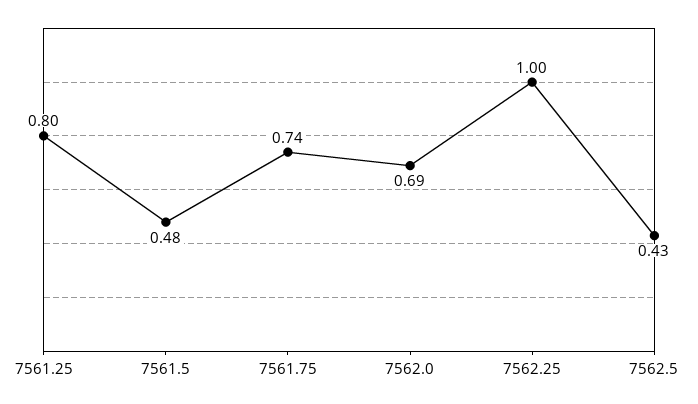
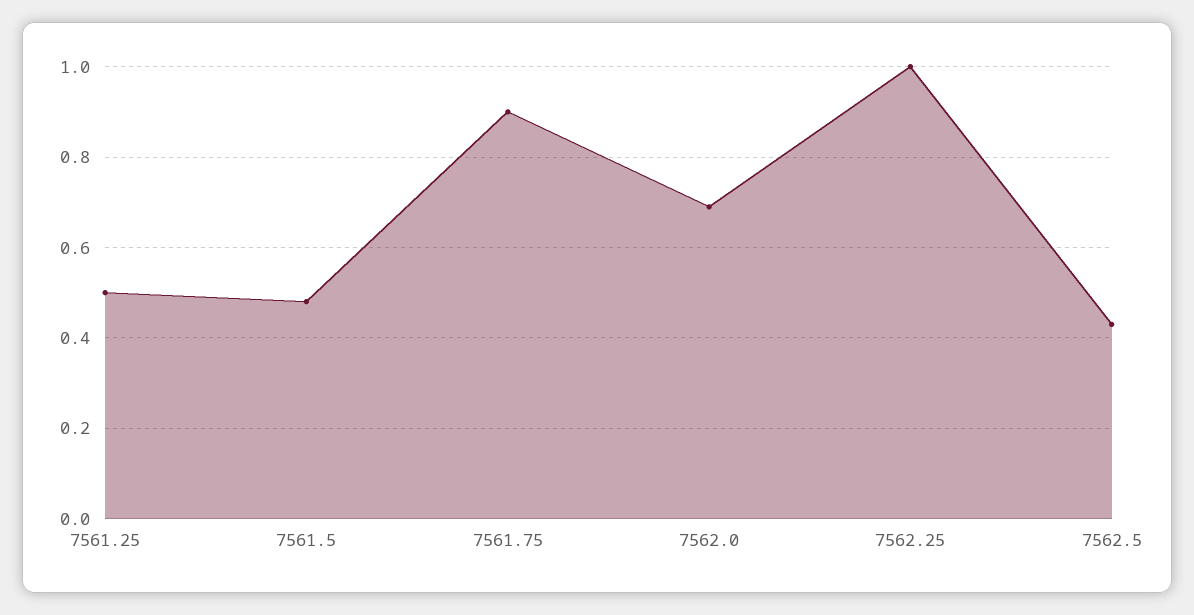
  {
-   "7561.25": 0.8,
+   "7561.25": 0.5,
    "7561.5": 0.48,
-   "7561.75": 0.74,
+   "7561.75": 0.9,
    "7562.0": 0.69,
    "7562.25": 1,
    "7562.5": 0.43
  }

